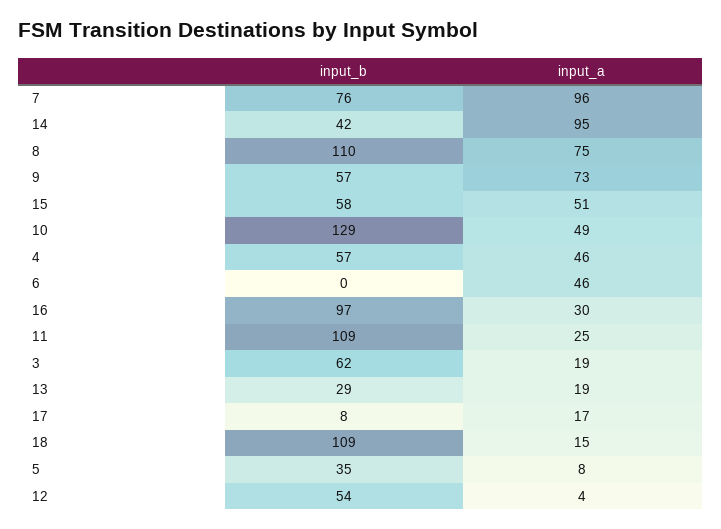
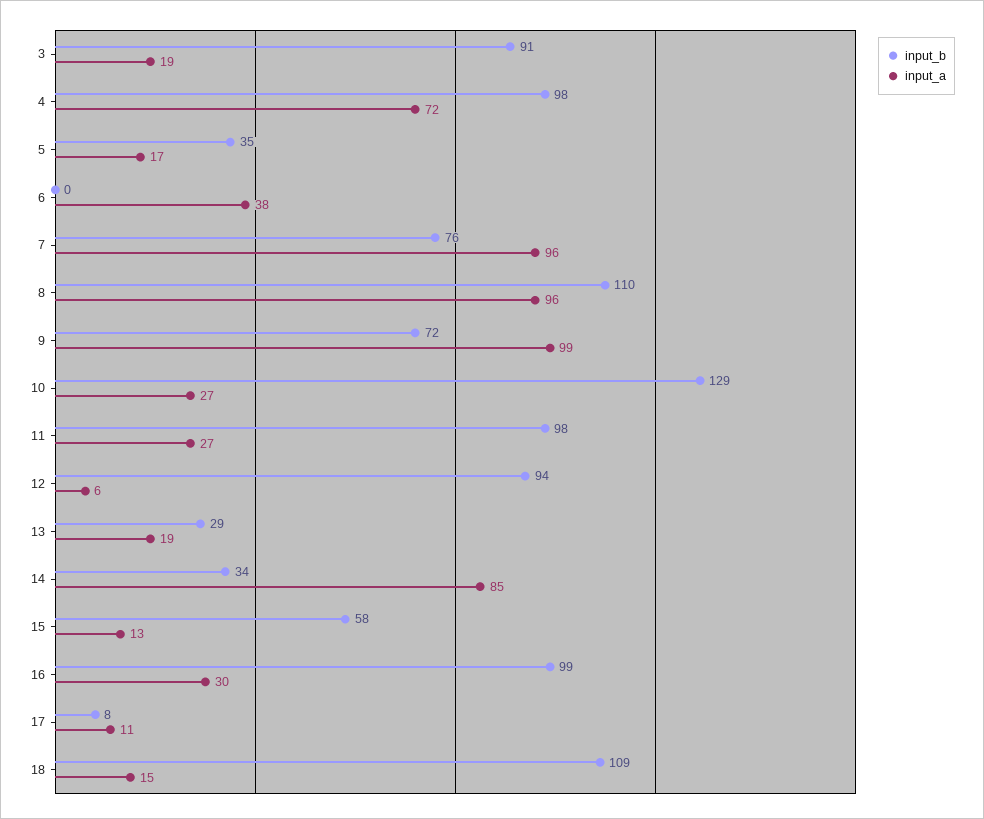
  {
    "input_b": {
      "7": 76,
-     "14": 42,
+     "14": 34,
      "8": 110,
-     "9": 57,
+     "9": 72,
      "15": 58,
      "10": 129,
-     "4": 57,
+     "4": 98,
      "6": 0,
-     "16": 97,
+     "16": 99,
-     "11": 109,
+     "11": 98,
-     "3": 62,
+     "3": 91,
      "13": 29,
      "17": 8,
      "18": 109,
      "5": 35,
-     "12": 54
+     "12": 94
    },
    "input_a": {
      "7": 96,
-     "14": 95,
+     "14": 85,
-     "8": 75,
+     "8": 96,
-     "9": 73,
+     "9": 99,
-     "15": 51,
+     "15": 13,
-     "10": 49,
+     "10": 27,
-     "4": 46,
+     "4": 72,
-     "6": 46,
+     "6": 38,
      "16": 30,
-     "11": 25,
+     "11": 27,
      "3": 19,
      "13": 19,
-     "17": 17,
+     "17": 11,
      "18": 15,
-     "5": 8,
+     "5": 17,
-     "12": 4
+     "12": 6
    }
  }

